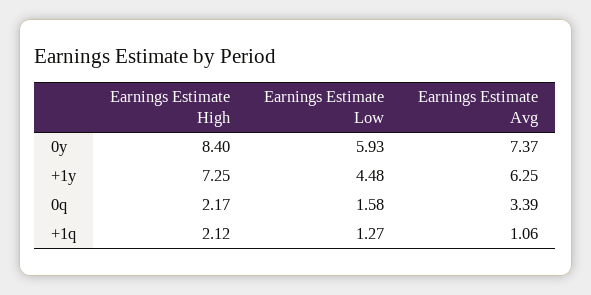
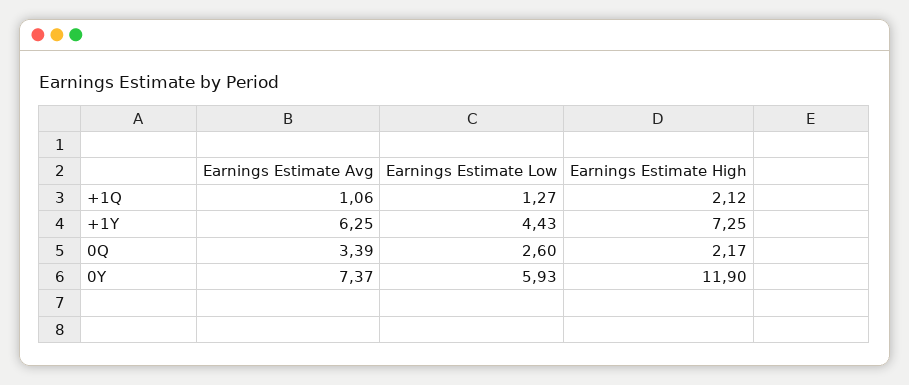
  {
    "Earnings Estimate High": {
-     "0y": 8.4,
+     "0y": 11.9,
      "+1y": 7.25,
      "0q": 2.17,
      "+1q": 2.12
    },
    "Earnings Estimate Low": {
      "0y": 5.93,
-     "+1y": 4.48,
+     "+1y": 4.43,
-     "0q": 1.58,
+     "0q": 2.6,
      "+1q": 1.27
    },
    "Earnings Estimate Avg": {
      "0y": 7.37,
      "+1y": 6.25,
      "0q": 3.39,
      "+1q": 1.06
    }
  }

